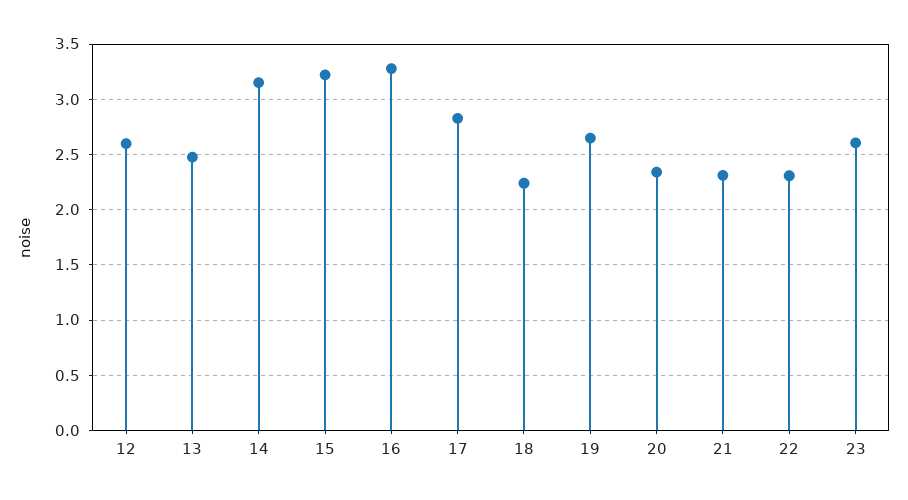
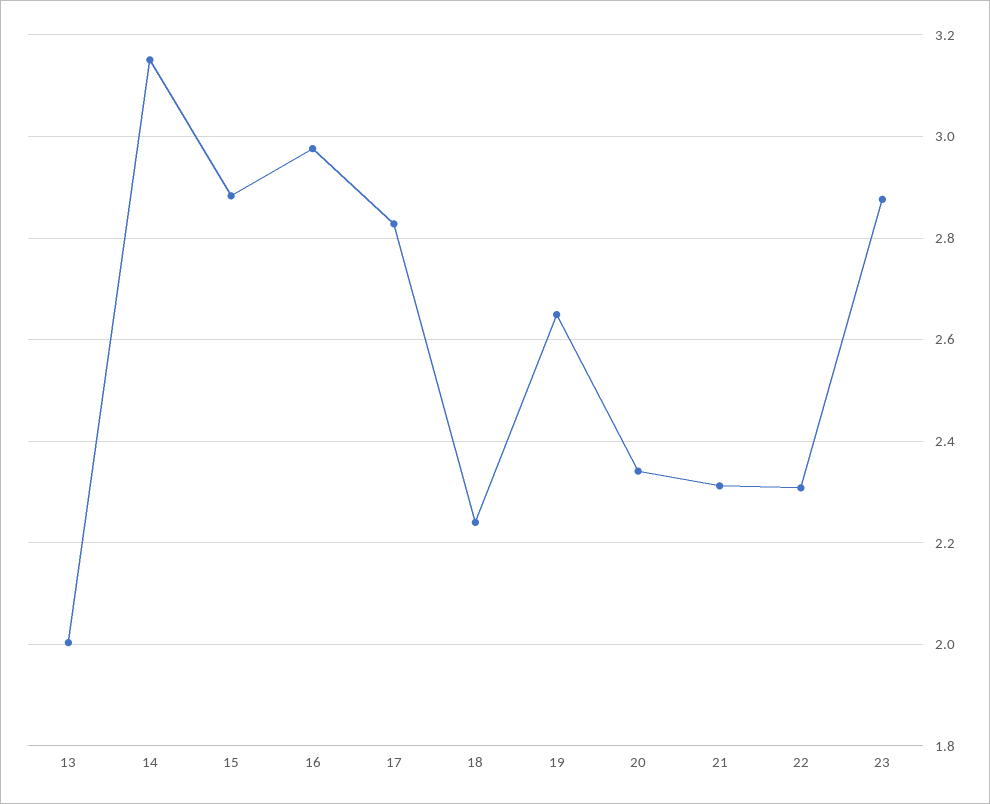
  {
-   "12": 2.6,
-   "13": 2.5,
+   "13": 2,
    "14": 3.16,
-   "15": 3.2,
+   "15": 2.88,
-   "16": 3.3,
+   "16": 2.98,
    "17": 2.82,
    "18": 2.24,
    "19": 2.64,
    "20": 2.34,
    "21": 2.32,
    "22": 2.3,
-   "23": 2.6
+   "23": 2.88
  }

